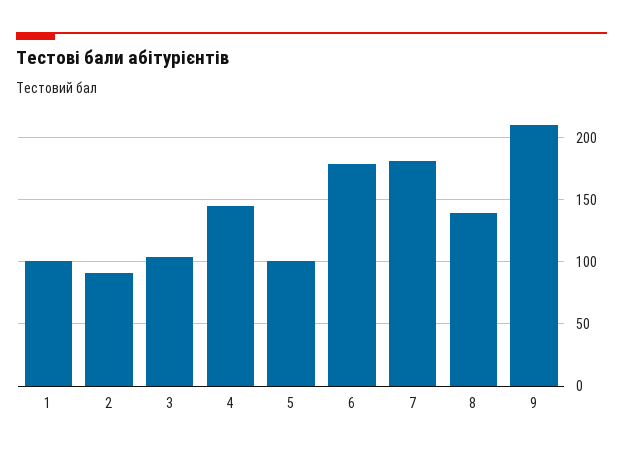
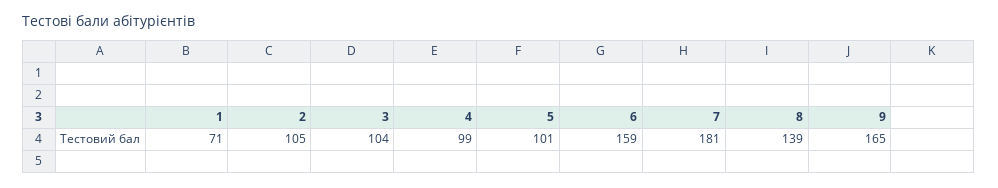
  {
-   "1": 100,
+   "1": 71,
-   "2": 90,
+   "2": 105,
    "3": 104,
-   "4": 145,
+   "4": 99,
    "5": 101,
-   "6": 180,
+   "6": 159,
    "7": 181,
    "8": 139,
-   "9": 210
+   "9": 165
  }

